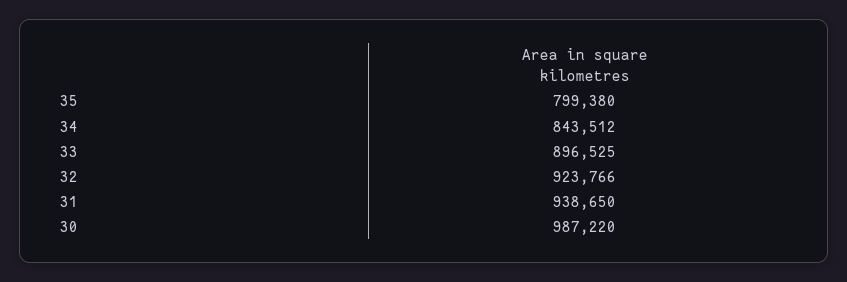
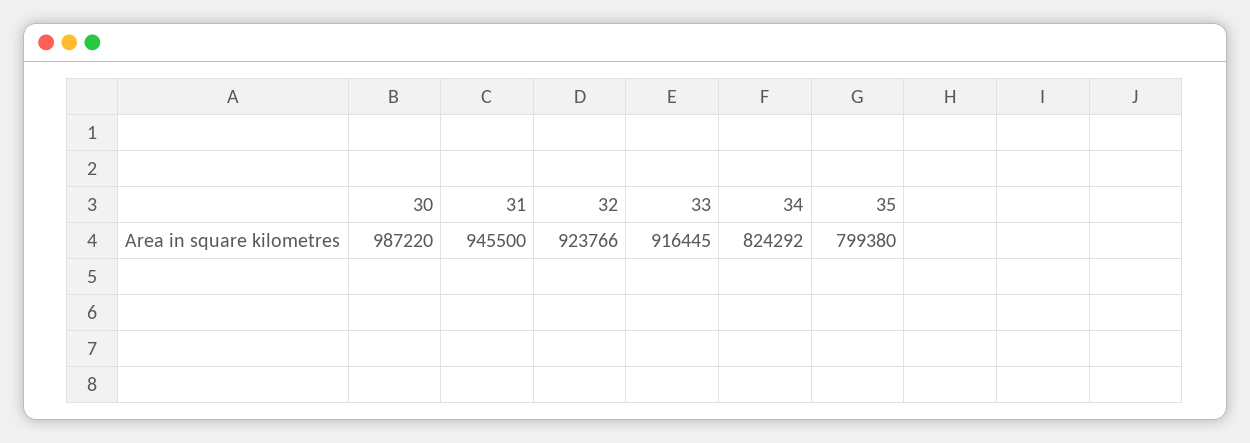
  {
    "35": 799380,
-   "34": 843512,
+   "34": 824292,
-   "33": 896525,
+   "33": 916445,
    "32": 923766,
-   "31": 938650,
+   "31": 945500,
    "30": 987220
  }

